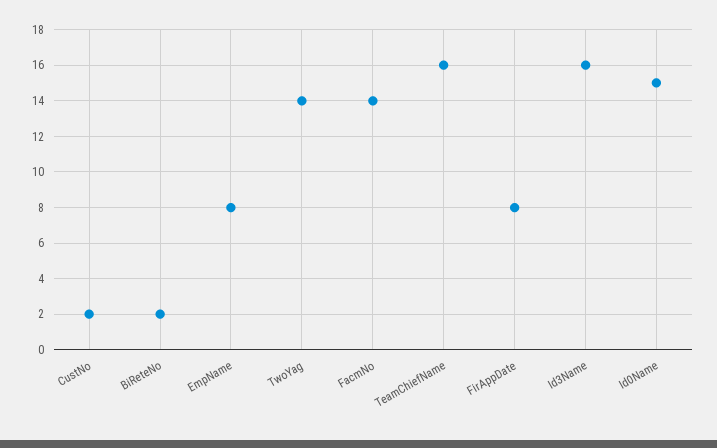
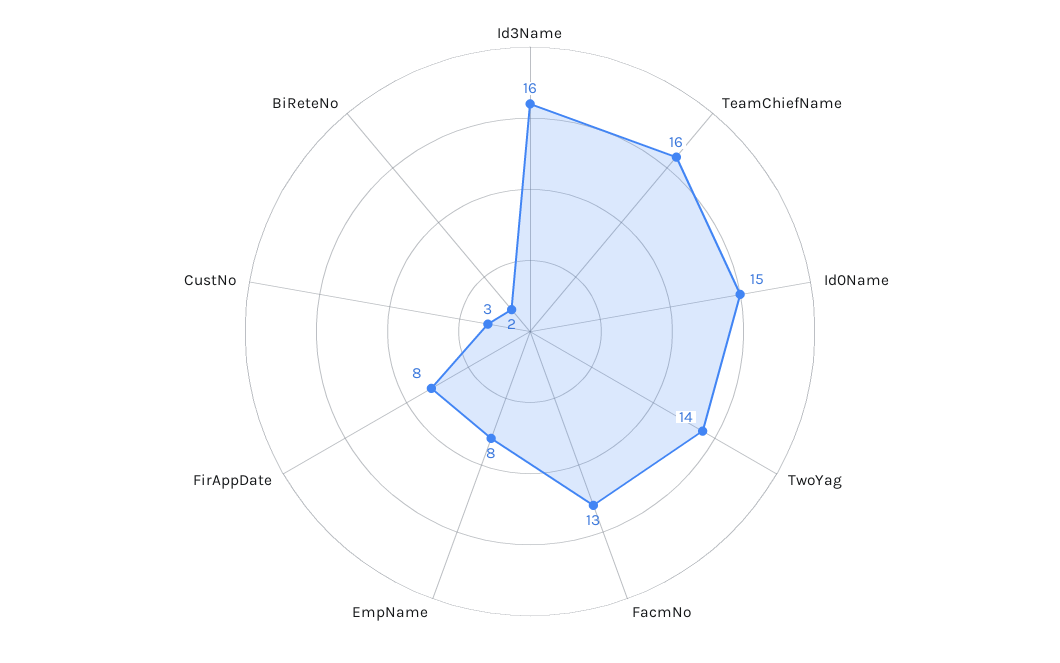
  {
-   "CustNo": 2,
+   "CustNo": 3,
    "BiReteNo": 2,
    "EmpName": 8,
    "TwoYag": 14,
-   "FacmNo": 14,
+   "FacmNo": 13,
    "TeamChiefName": 16,
    "FirAppDate": 8,
    "Id3Name": 16,
    "Id0Name": 15
  }

